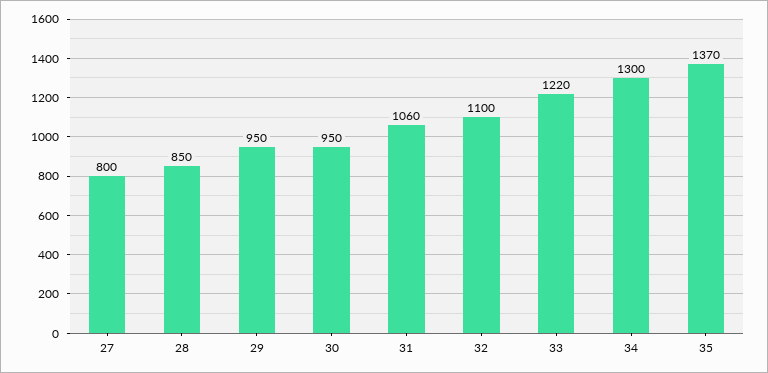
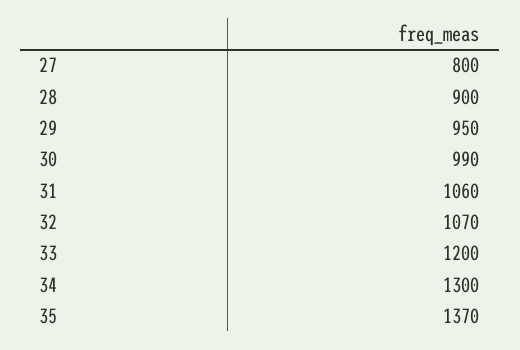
  {
    "27": 800,
-   "28": 850,
+   "28": 900,
    "29": 950,
-   "30": 950,
+   "30": 990,
    "31": 1060,
-   "32": 1100,
+   "32": 1070,
-   "33": 1220,
+   "33": 1200,
    "34": 1300,
    "35": 1370
  }

